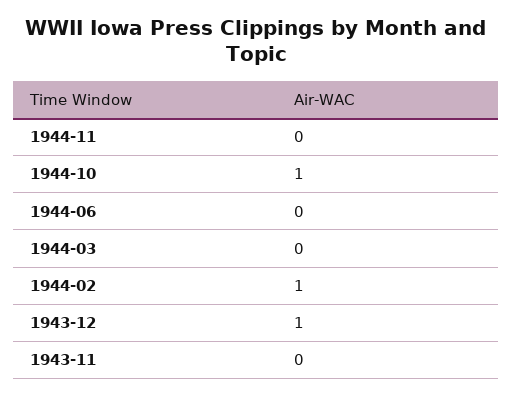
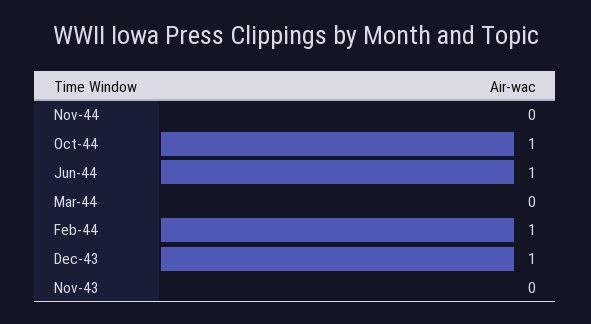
  {
    "1944-11": 0,
    "1944-10": 1,
-   "1944-06": 0,
+   "1944-06": 1,
    "1944-03": 0,
    "1944-02": 1,
    "1943-12": 1,
    "1943-11": 0
  }

